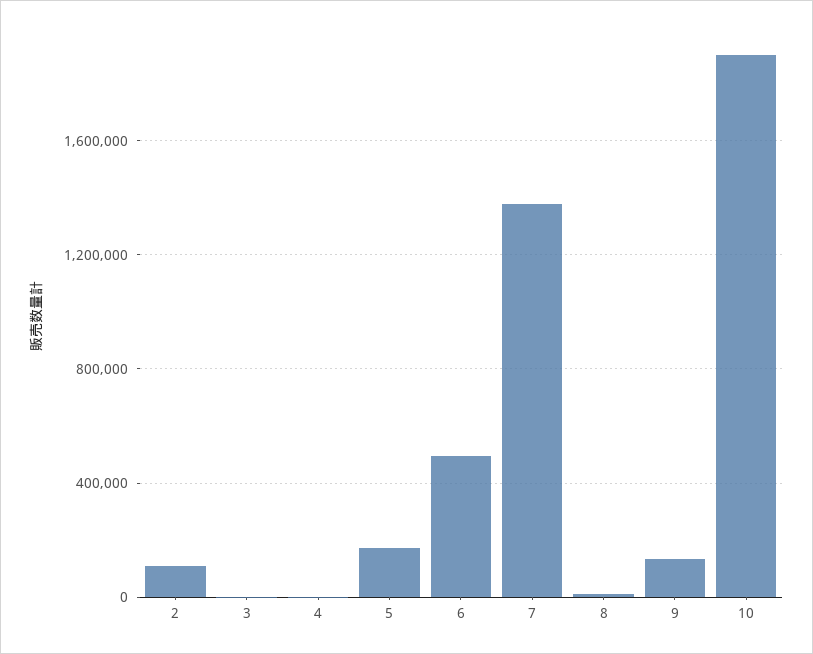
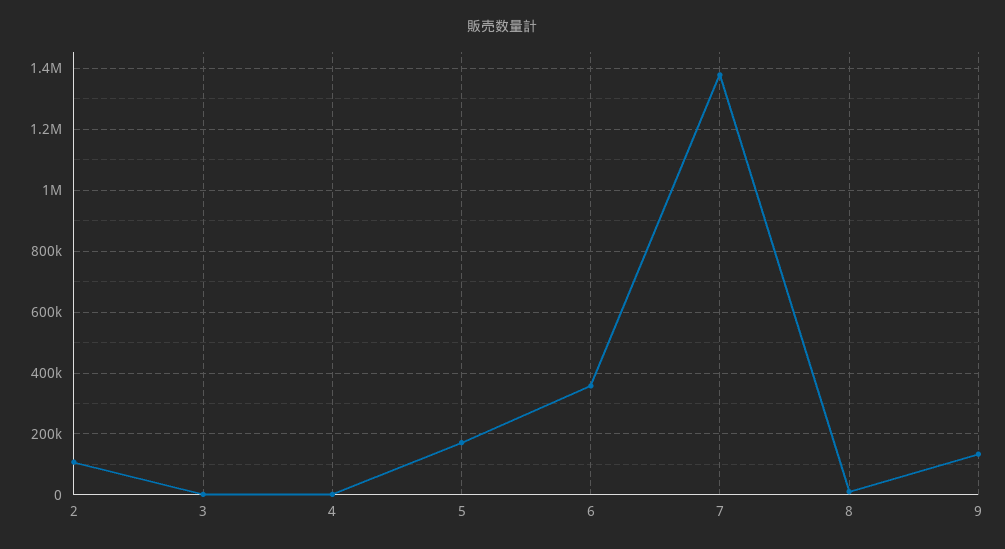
  {
    "2": 100000,
    "3": 0,
    "4": 0,
    "5": 180000,
-   "6": 500000,
+   "6": 360000,
    "7": 1380000,
    "8": 20000,
-   "9": 140000,
+   "9": 140000
-   "10": 1900000
  }

